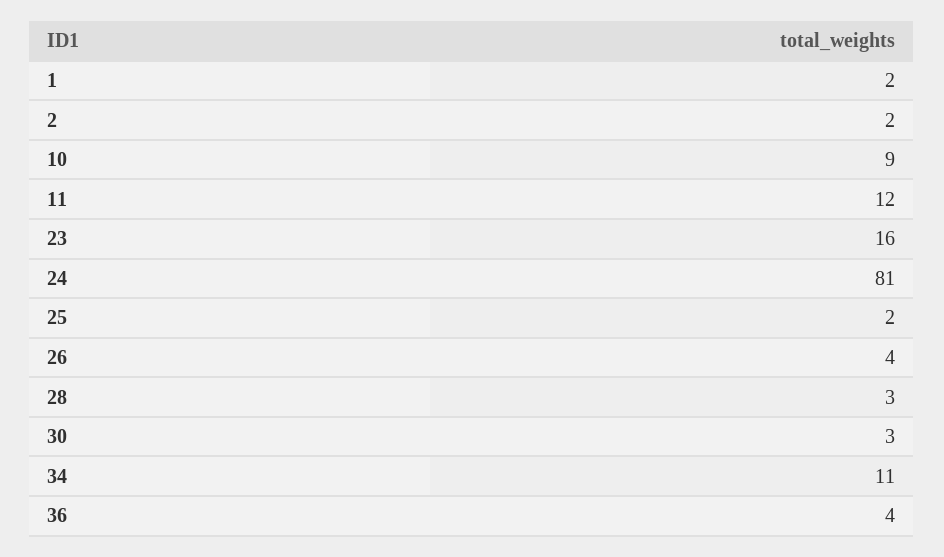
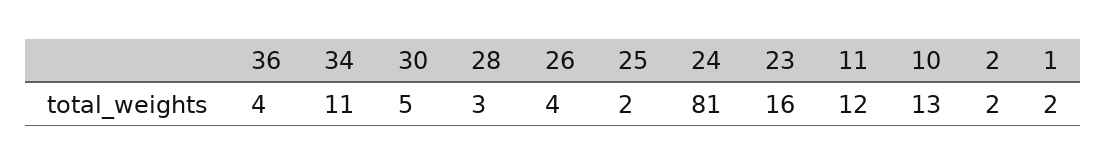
  {
    "1": 2,
    "2": 2,
-   "10": 9,
+   "10": 13,
    "11": 12,
    "23": 16,
    "24": 81,
    "25": 2,
    "26": 4,
    "28": 3,
-   "30": 3,
+   "30": 5,
    "34": 11,
    "36": 4
  }

